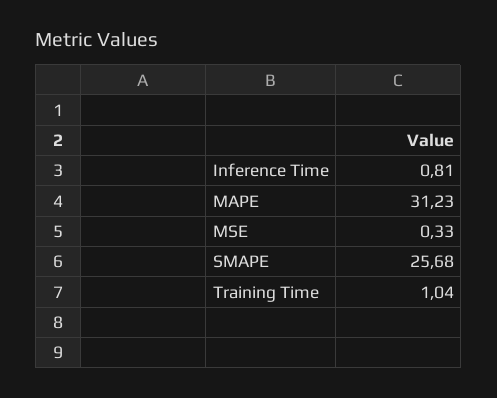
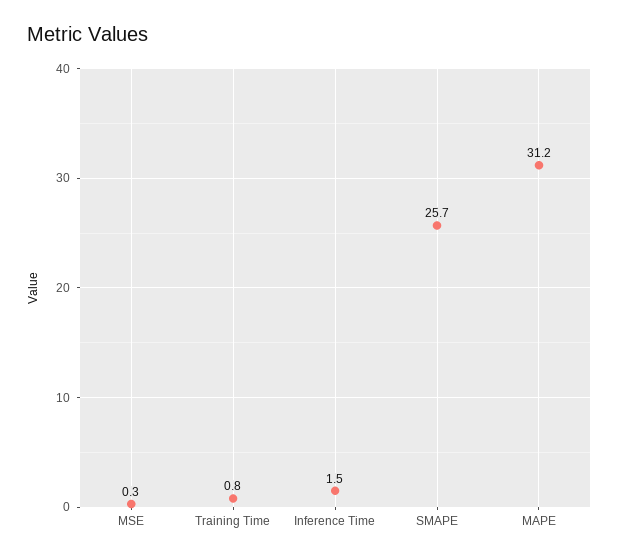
  {
-   "Inference Time": 0.81,
+   "Inference Time": 1.5,
    "MAPE": 31.23,
    "MSE": 0.33,
    "SMAPE": 25.68,
-   "Training Time": 1.04
+   "Training Time": 0.8
  }

